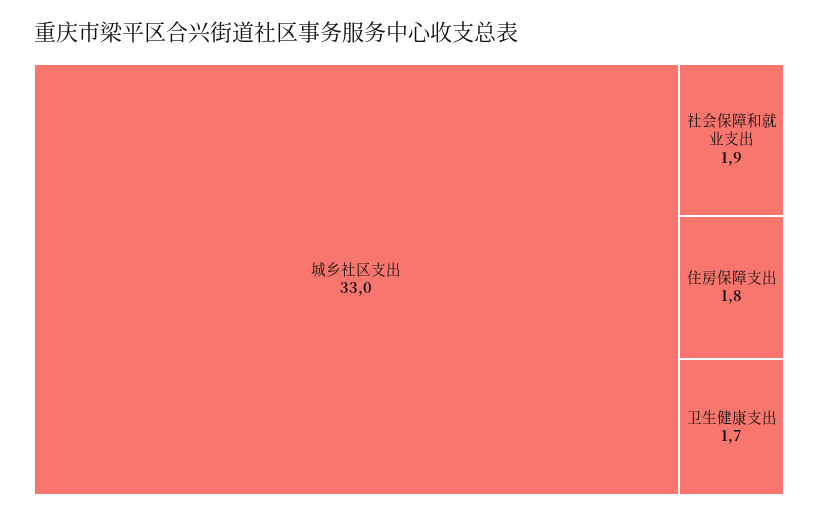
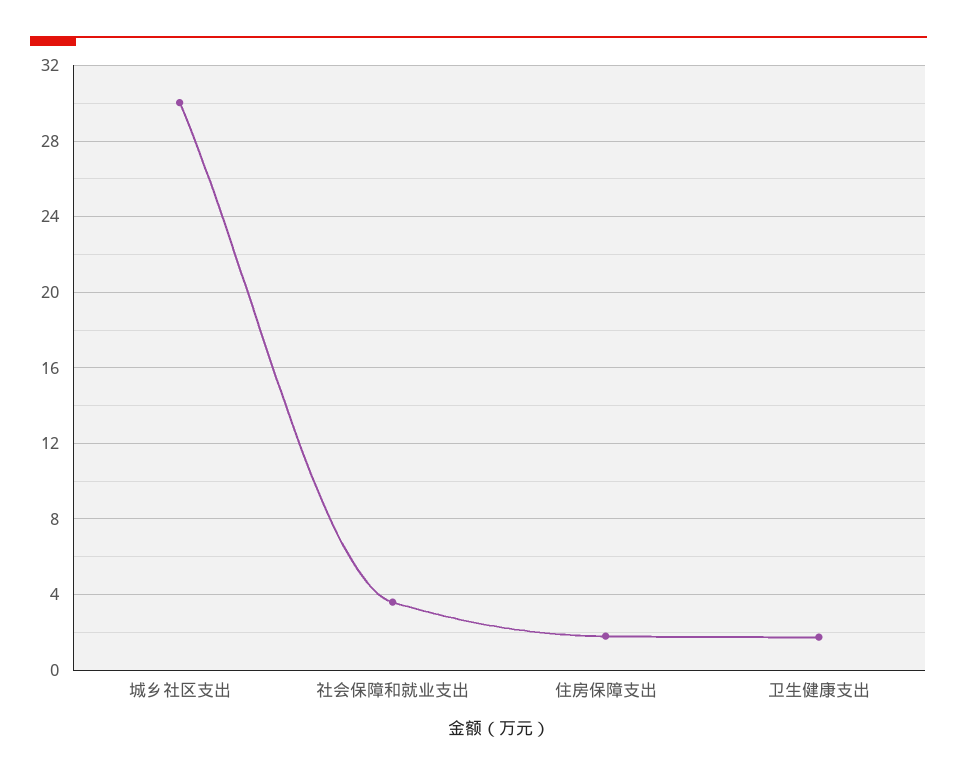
  {
-   "城乡社区支出": 33,
+   "城乡社区支出": 30,
-   "社会保障和就业支出": 1.9,
+   "社会保障和就业支出": 3.5,
    "住房保障支出": 1.8,
    "卫生健康支出": 1.7
  }

